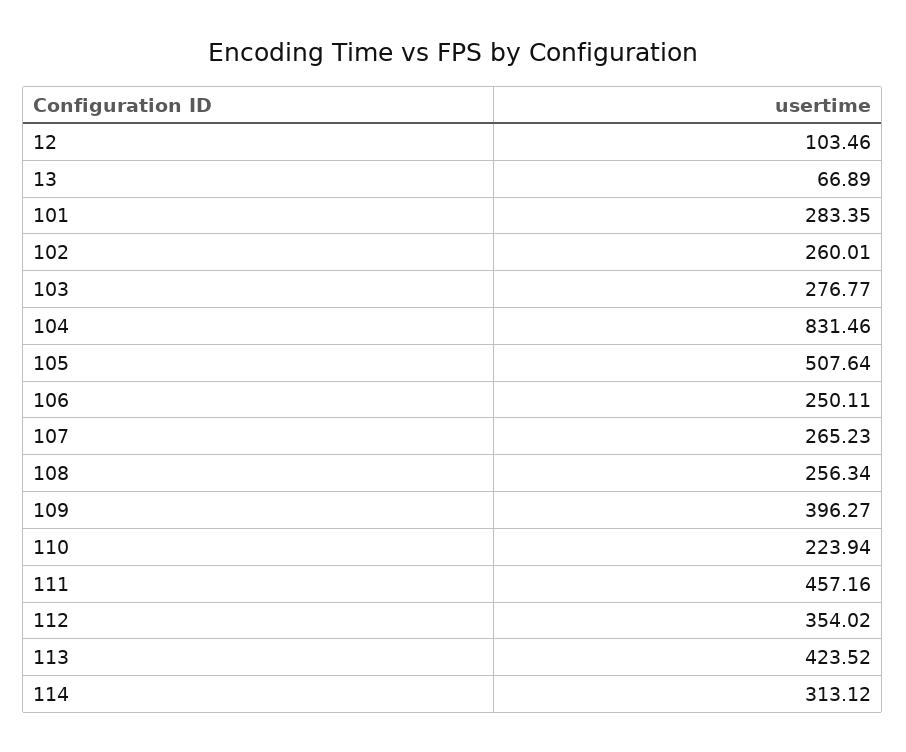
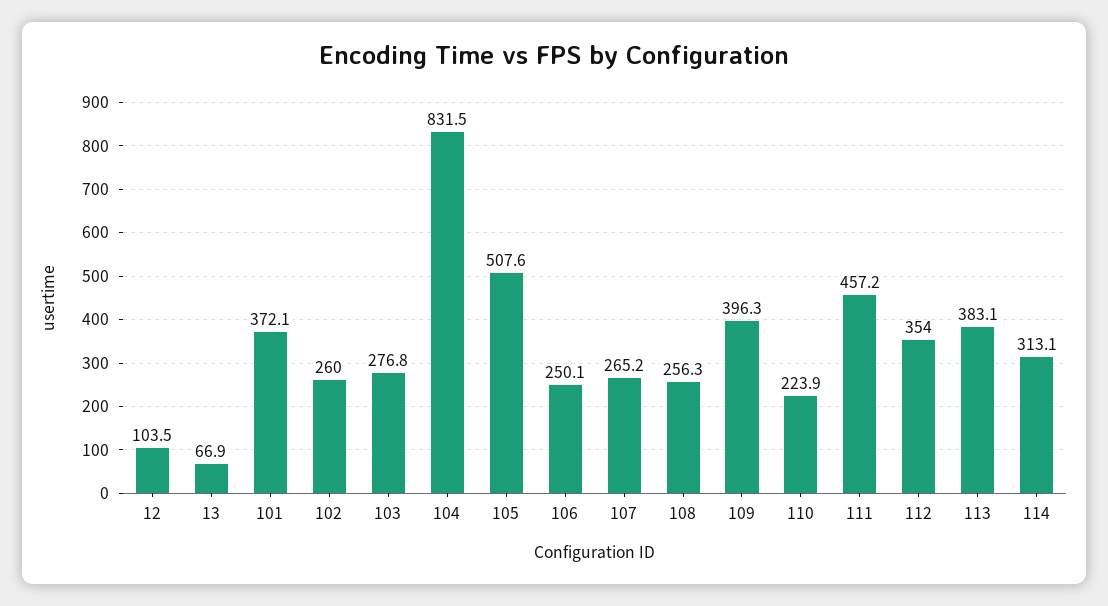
  {
    "12": 103.46,
    "13": 66.89,
-   "101": 283.35,
+   "101": 372.1,
    "102": 260.01,
    "103": 276.77,
    "104": 831.46,
    "105": 507.64,
    "106": 250.11,
    "107": 265.23,
    "108": 256.34,
    "109": 396.27,
    "110": 223.94,
    "111": 457.16,
    "112": 354.02,
-   "113": 423.52,
+   "113": 383.1,
    "114": 313.12
  }

